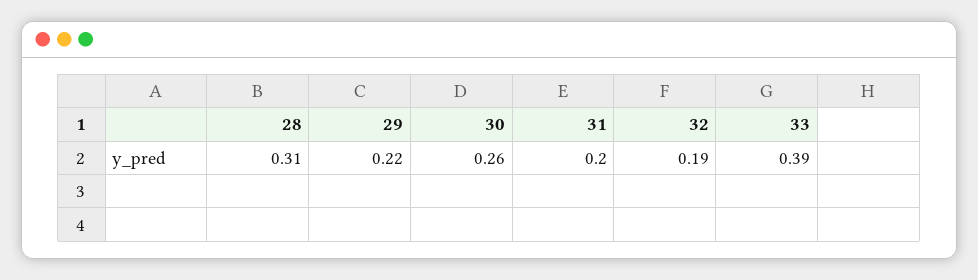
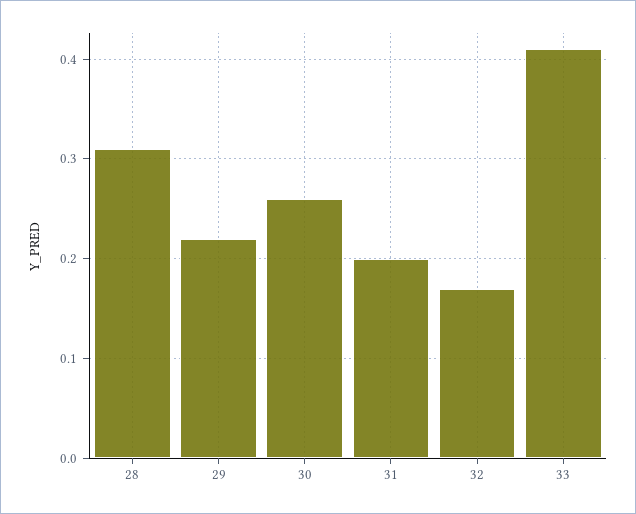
  {
    "28": 0.31,
    "29": 0.22,
    "30": 0.26,
    "31": 0.2,
-   "32": 0.19,
+   "32": 0.17,
-   "33": 0.39
+   "33": 0.41
  }

